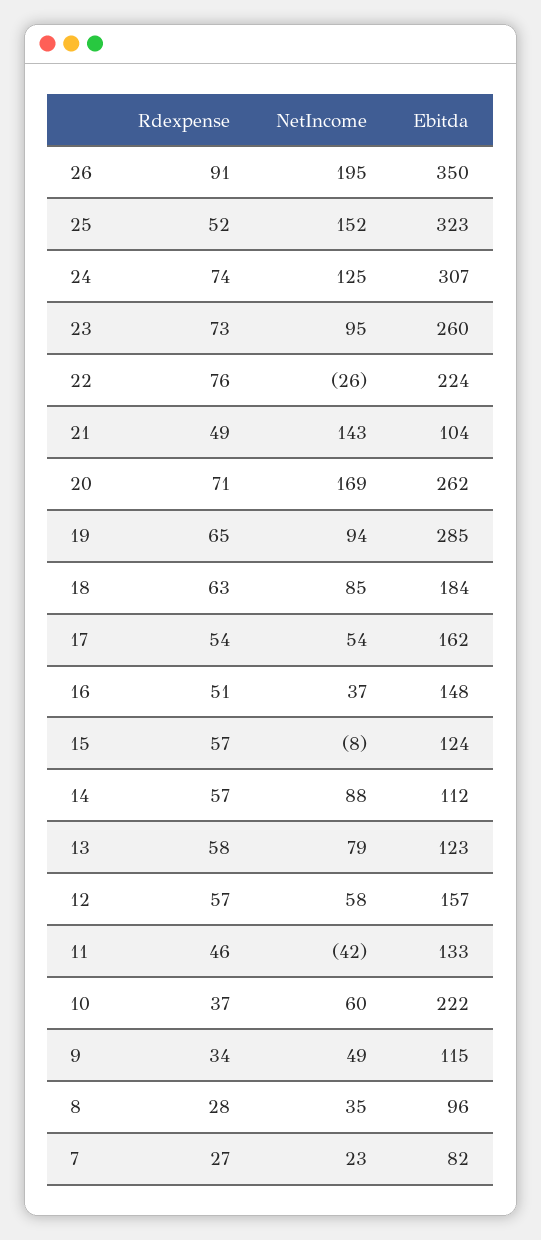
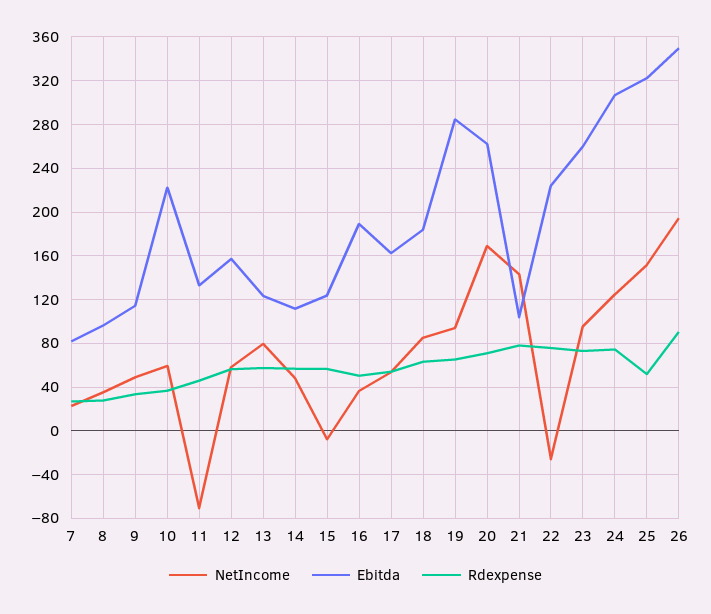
  {
    "Rdexpense": {
      "26": 91,
      "25": 52,
      "24": 74,
      "23": 73,
      "22": 76,
-     "21": 49,
+     "21": 80,
      "20": 71,
      "19": 65,
      "18": 63,
      "17": 54,
      "16": 51,
      "15": 57,
      "14": 57,
      "13": 58,
      "12": 57,
      "11": 46,
      "10": 37,
      "9": 34,
      "8": 28,
      "7": 27
    },
    "NetIncome": {
      "26": 195,
      "25": 152,
      "24": 125,
      "23": 95,
      "22": -26,
      "21": 143,
      "20": 169,
      "19": 94,
      "18": 85,
      "17": 54,
      "16": 37,
      "15": -8,
-     "14": 88,
+     "14": 50,
      "13": 79,
      "12": 58,
-     "11": -42,
+     "11": -70,
      "10": 60,
      "9": 49,
      "8": 35,
      "7": 23
    },
    "Ebitda": {
      "26": 350,
      "25": 323,
      "24": 307,
      "23": 260,
      "22": 224,
      "21": 104,
      "20": 262,
      "19": 285,
      "18": 184,
      "17": 162,
-     "16": 148,
+     "16": 190,
      "15": 124,
      "14": 112,
      "13": 123,
      "12": 157,
      "11": 133,
      "10": 222,
      "9": 115,
      "8": 96,
      "7": 82
    }
  }

